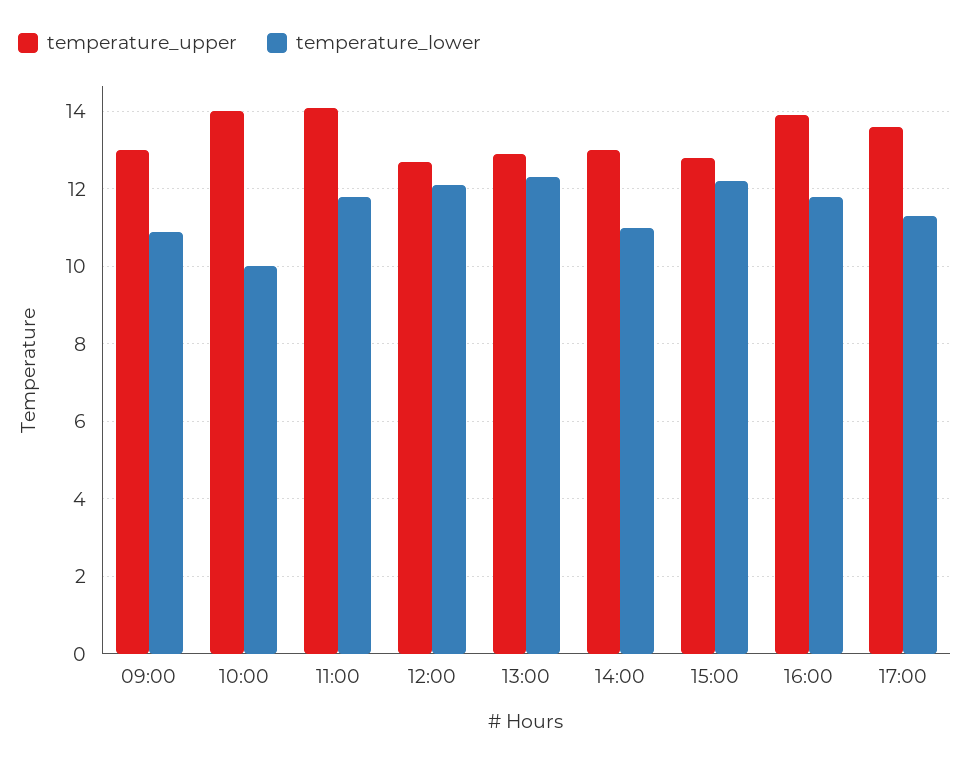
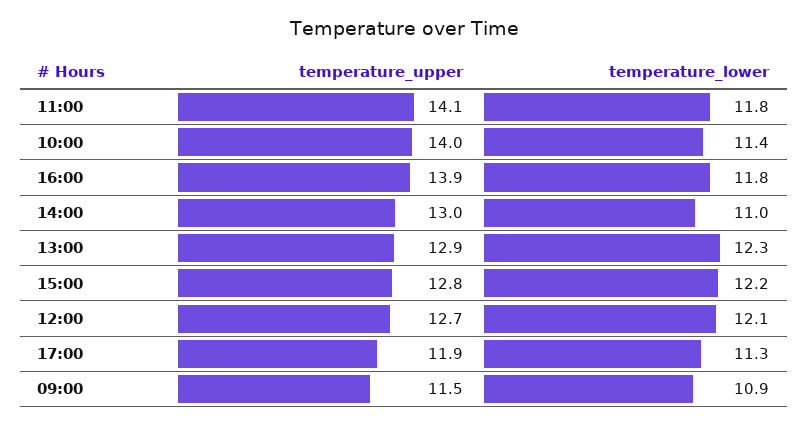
  {
    "temperature_upper": {
-     "09:00": 13,
+     "09:00": 11.5,
      "10:00": 14,
      "11:00": 14.1,
      "12:00": 12.7,
      "13:00": 12.9,
      "14:00": 13,
      "15:00": 12.8,
      "16:00": 13.9,
-     "17:00": 13.5
+     "17:00": 11.9
    },
    "temperature_lower": {
      "09:00": 10.9,
-     "10:00": 10,
+     "10:00": 11.4,
      "11:00": 11.8,
      "12:00": 12.1,
      "13:00": 12.3,
      "14:00": 11,
      "15:00": 12.2,
      "16:00": 11.8,
      "17:00": 11.3
    }
  }

